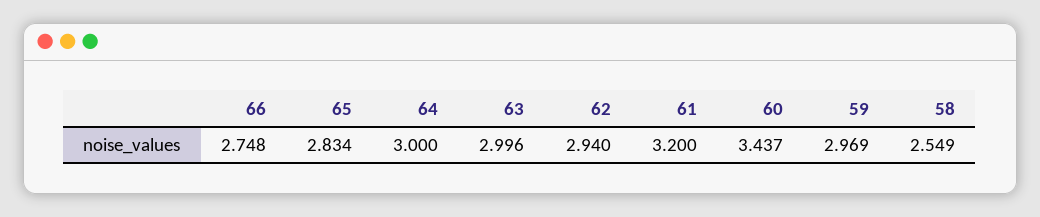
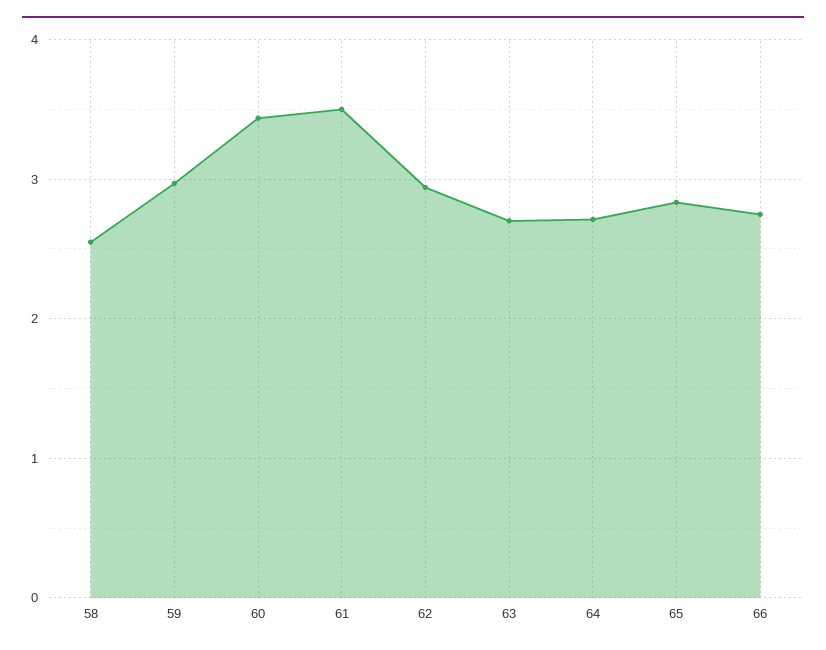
  {
    "66": 2.748,
    "65": 2.834,
-   "64": 3,
+   "64": 2.7,
-   "63": 2.996,
+   "63": 2.7,
    "62": 2.94,
-   "61": 3.2,
+   "61": 3.5,
    "60": 3.437,
    "59": 2.969,
    "58": 2.549
  }

